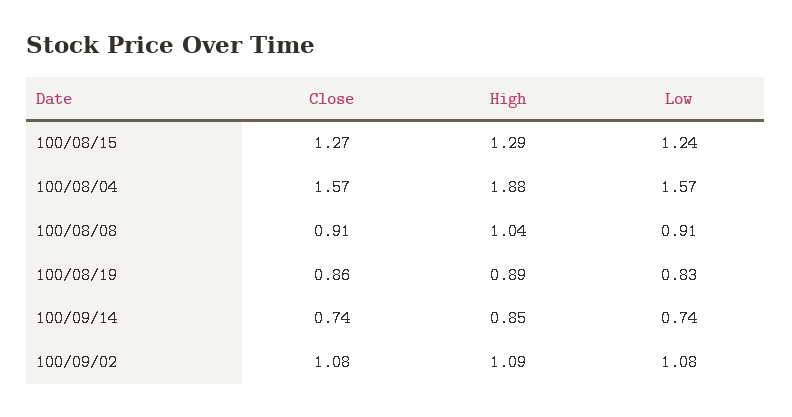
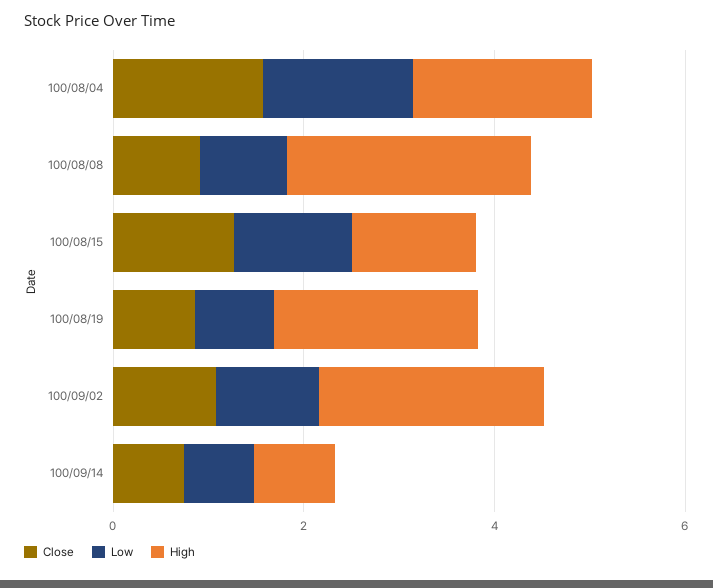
  {
    "Close": {
      "100/08/15": 1.27,
      "100/08/04": 1.57,
      "100/08/08": 0.91,
      "100/08/19": 0.86,
      "100/09/14": 0.74,
      "100/09/02": 1.08
    },
    "High": {
      "100/08/15": 1.29,
      "100/08/04": 1.88,
-     "100/08/08": 1.04,
+     "100/08/08": 2.5,
-     "100/08/19": 0.89,
+     "100/08/19": 2,
      "100/09/14": 0.85,
-     "100/09/02": 1.09
+     "100/09/02": 2.5
    },
    "Low": {
      "100/08/15": 1.24,
      "100/08/04": 1.57,
      "100/08/08": 0.91,
      "100/08/19": 0.83,
      "100/09/14": 0.74,
      "100/09/02": 1.08
    }
  }

